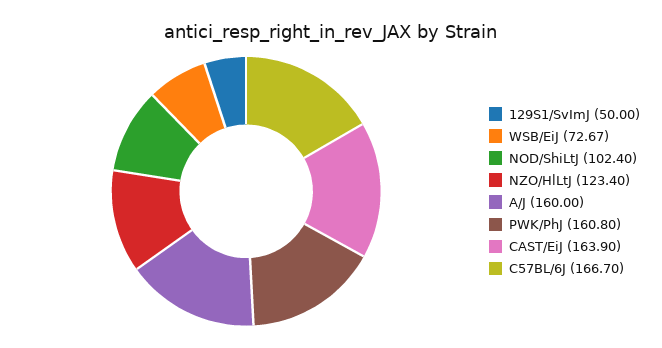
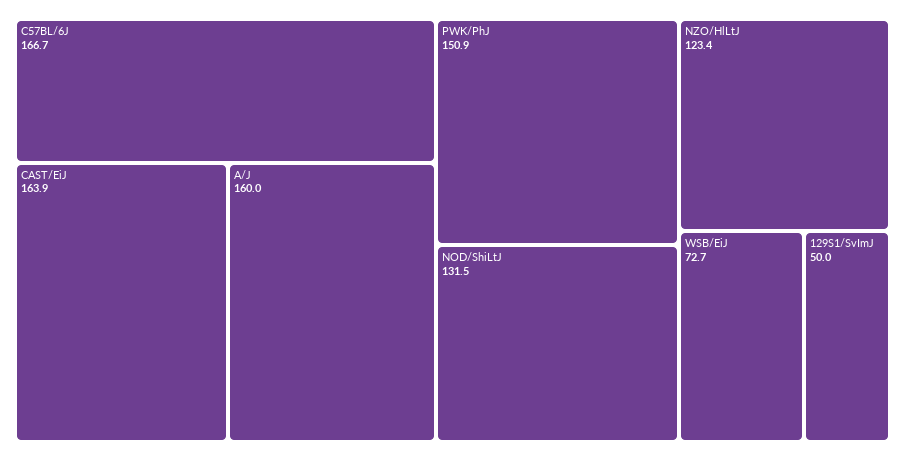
  {
    "129S1/SvImJ": 50,
    "WSB/EiJ": 72.67,
-   "NOD/ShiLtJ": 102.4,
+   "NOD/ShiLtJ": 131.5,
    "NZO/HlLtJ": 123.4,
    "A/J": 160,
-   "PWK/PhJ": 160.8,
+   "PWK/PhJ": 150.9,
    "CAST/EiJ": 163.9,
    "C57BL/6J": 166.7
  }

